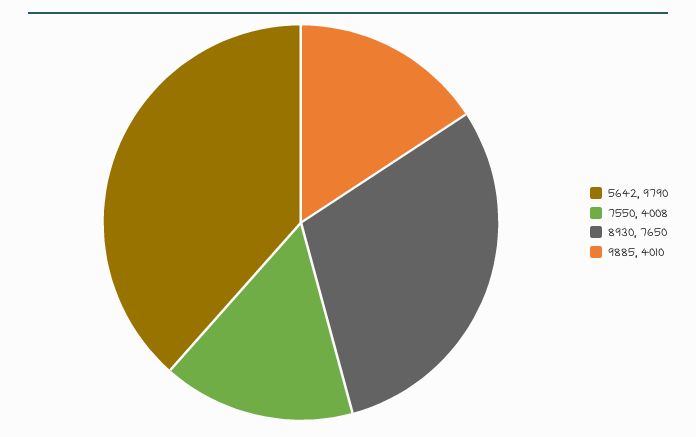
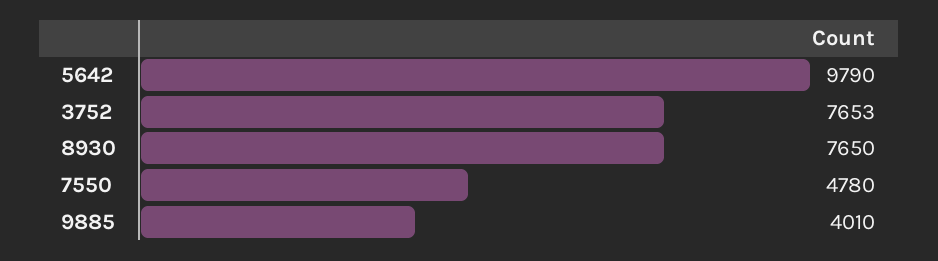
  {
    "5642": 9790,
-   "7550": 4008,
+   "7550": 4780,
    "8930": 7650,
-   "9885": 4010
+   "9885": 4010,
+   "3752": 7653
  }

